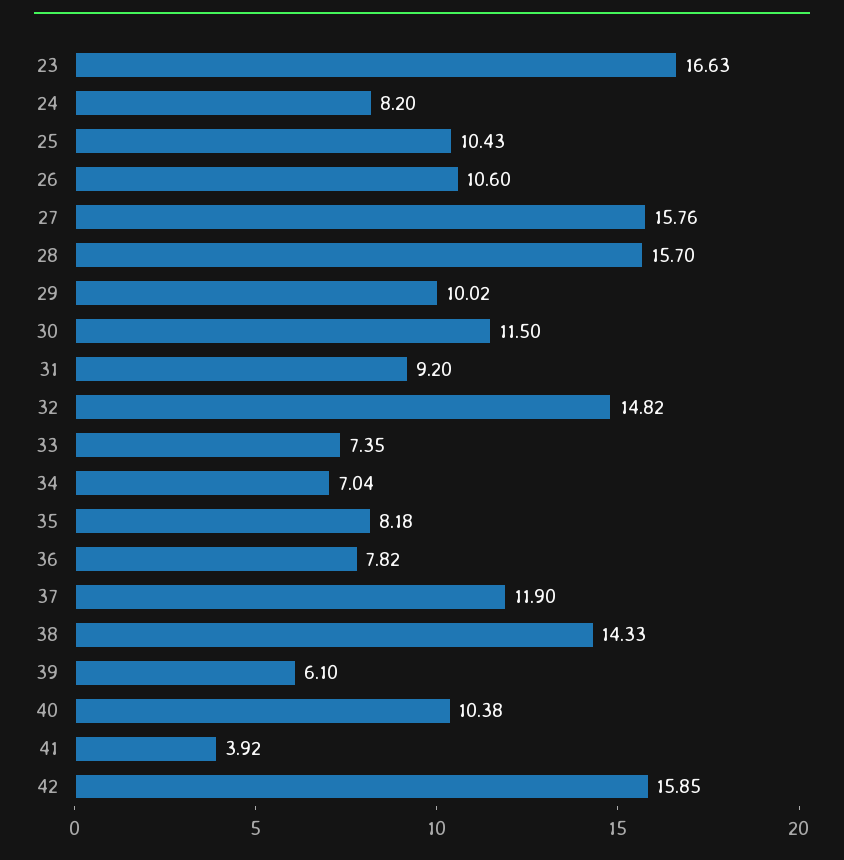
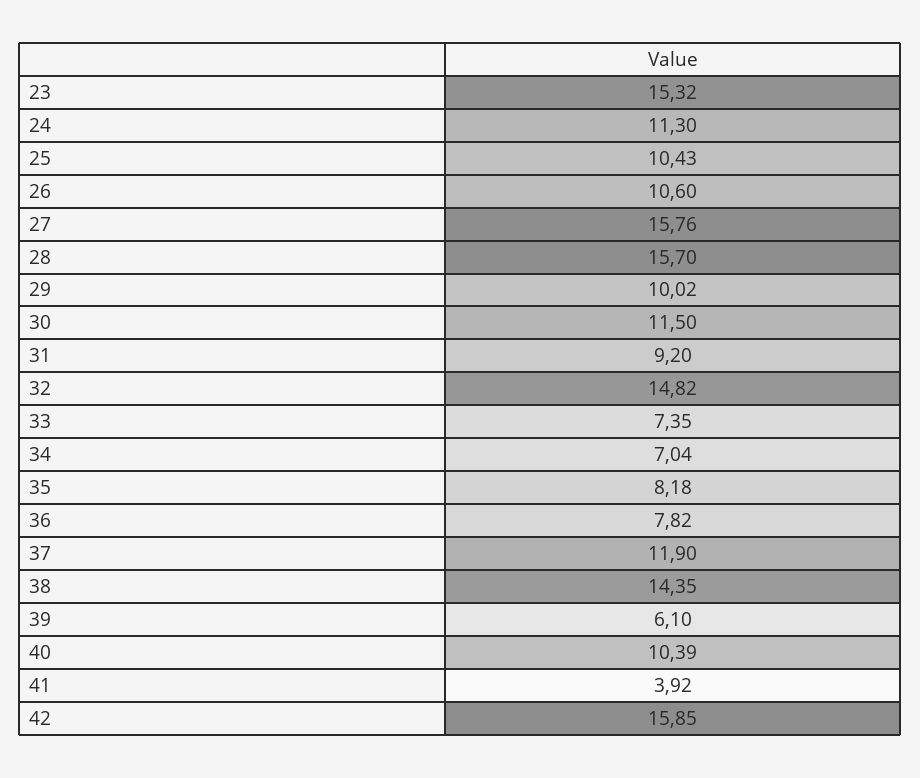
  {
-   "23": 16.63,
+   "23": 15.32,
-   "24": 8.2,
+   "24": 11.3,
    "25": 10.43,
    "26": 10.6,
    "27": 15.76,
    "28": 15.7,
    "29": 10.02,
    "30": 11.5,
    "31": 9.2,
    "32": 14.82,
    "33": 7.35,
    "34": 7.04,
    "35": 8.18,
    "36": 7.82,
    "37": 11.9,
-   "38": 14.33,
+   "38": 14.35,
    "39": 6.1,
-   "40": 10.38,
+   "40": 10.39,
    "41": 3.92,
    "42": 15.85
  }

